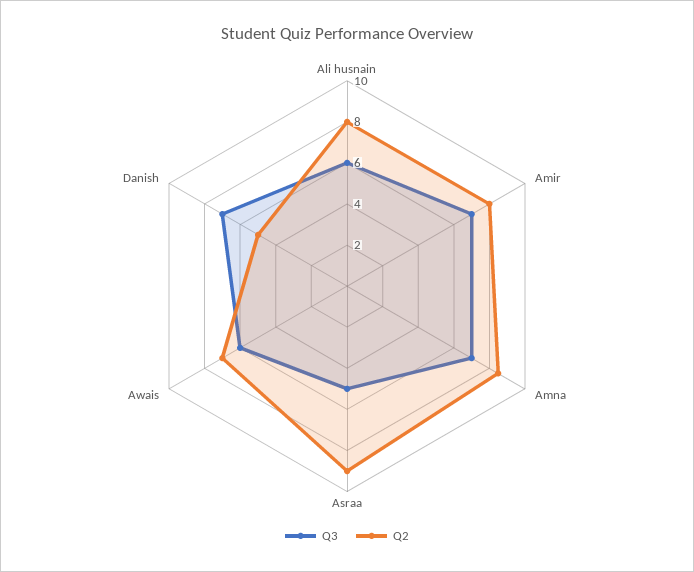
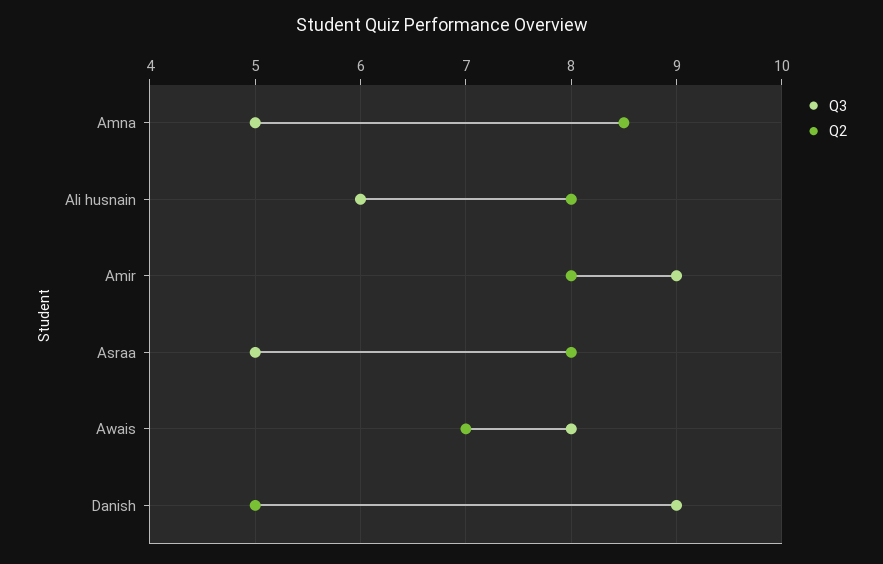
  {
    "Q3": {
      "Ali husnain": 6,
-     "Amir": 7,
+     "Amir": 9,
-     "Amna": 7,
+     "Amna": 5,
      "Asraa": 5,
-     "Awais": 6,
+     "Awais": 8,
-     "Danish": 7
+     "Danish": 9
    },
    "Q2": {
      "Ali husnain": 8,
      "Amir": 8,
      "Amna": 8.5,
-     "Asraa": 9,
+     "Asraa": 8,
      "Awais": 7,
      "Danish": 5
    }
  }

